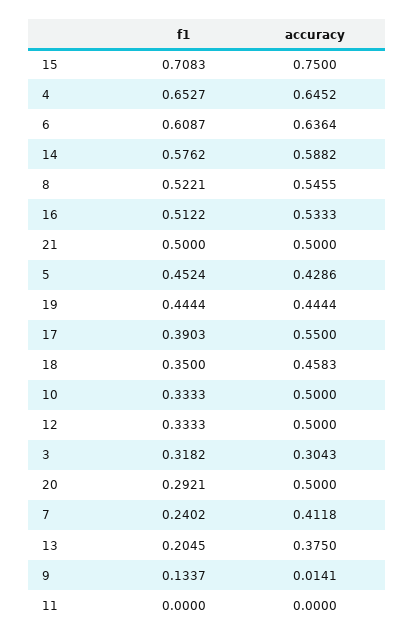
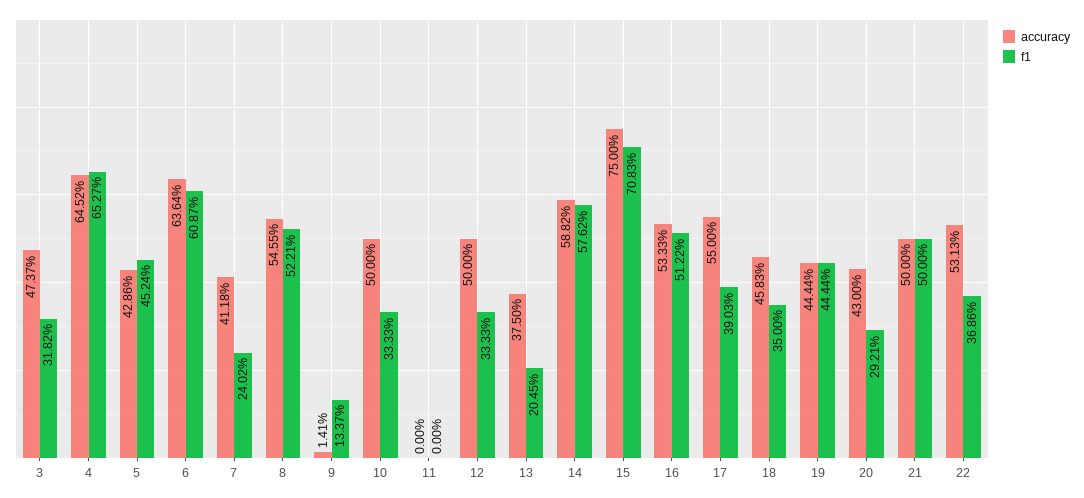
  {
    "f1": {
      "15": 0.7083,
      "4": 0.6527,
      "6": 0.6087,
      "14": 0.5762,
      "8": 0.5221,
      "16": 0.5122,
      "21": 0.5,
      "5": 0.4524,
      "19": 0.4444,
      "17": 0.3903,
      "18": 0.35,
      "10": 0.3333,
      "12": 0.3333,
      "3": 0.3182,
      "20": 0.2921,
      "7": 0.2402,
      "13": 0.2045,
      "9": 0.1337,
-     "11": 0
+     "11": 0,
+     "22": 0.3686
    },
    "accuracy": {
      "15": 0.75,
      "4": 0.6452,
      "6": 0.6364,
      "14": 0.5882,
      "8": 0.5455,
      "16": 0.5333,
      "21": 0.5,
      "5": 0.4286,
      "19": 0.4444,
      "17": 0.55,
      "18": 0.4583,
      "10": 0.5,
      "12": 0.5,
-     "3": 0.3043,
+     "3": 0.4737,
-     "20": 0.5,
+     "20": 0.43,
      "7": 0.4118,
      "13": 0.375,
      "9": 0.0141,
-     "11": 0
+     "11": 0,
+     "22": 0.5313
    }
  }

